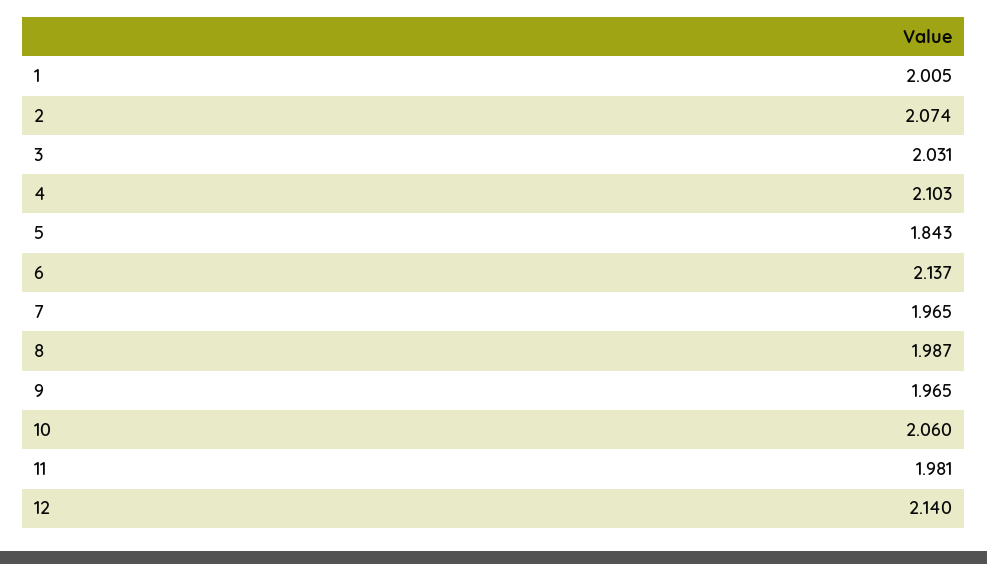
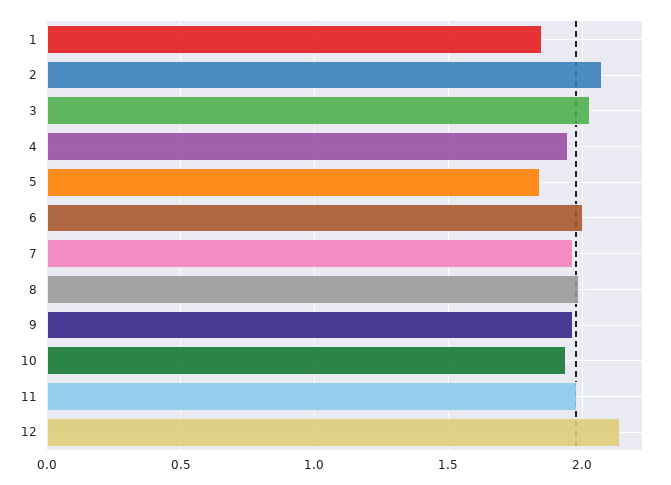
  {
-   "1": 2.005,
+   "1": 1.85,
    "2": 2.074,
    "3": 2.031,
-   "4": 2.103,
+   "4": 1.95,
    "5": 1.843,
-   "6": 2.137,
+   "6": 2,
    "7": 1.965,
    "8": 1.987,
    "9": 1.965,
-   "10": 2.06,
+   "10": 1.95,
    "11": 1.981,
    "12": 2.14
  }

